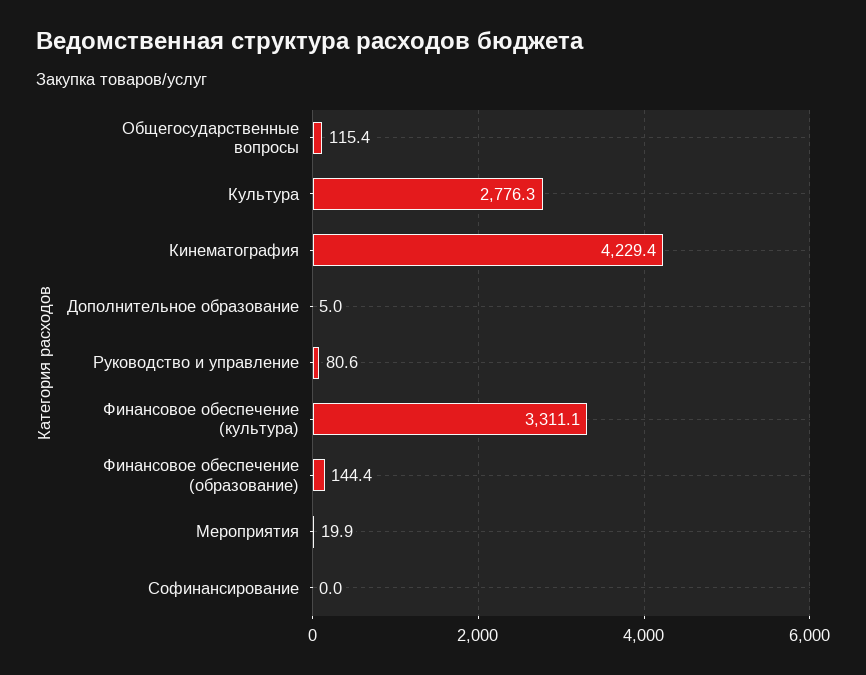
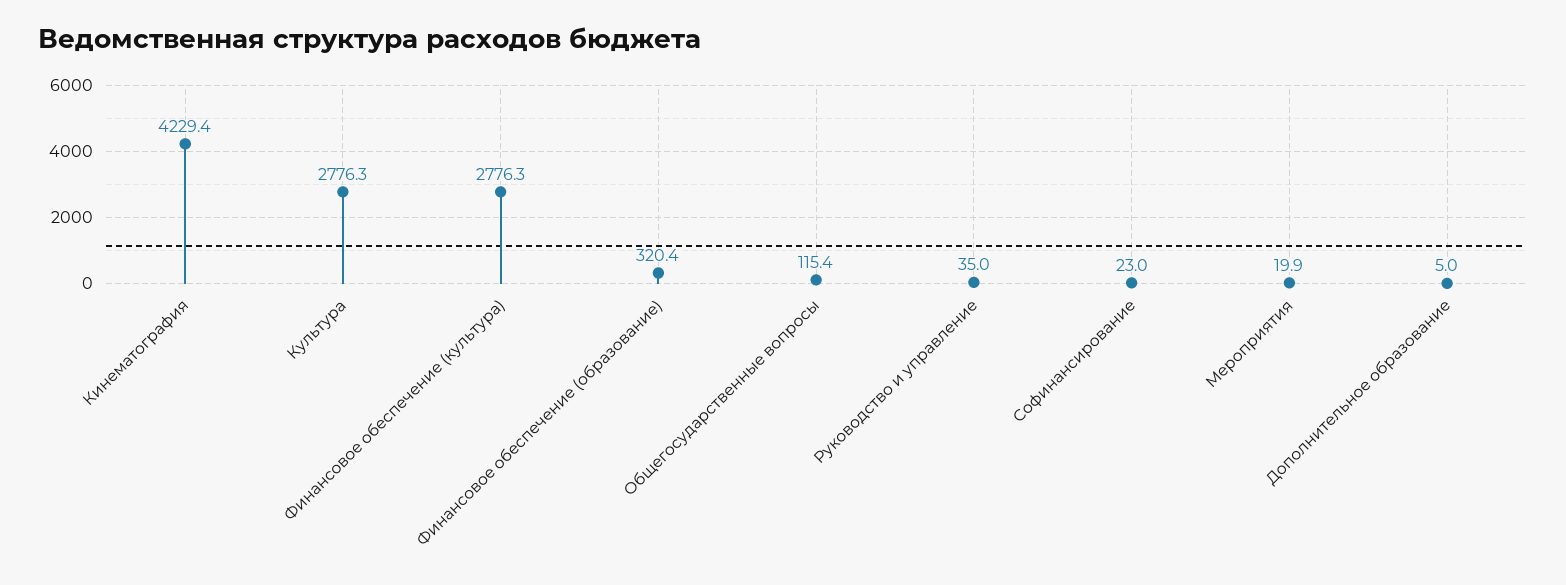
  {
    "Общегосударственные вопросы": 115.4,
    "Культура": 2776.3,
    "Кинематография": 4229.4,
    "Дополнительное образование": 5,
-   "Руководство и управление": 80.6,
+   "Руководство и управление": 35,
-   "Финансовое обеспечение (культура)": 3311.1,
+   "Финансовое обеспечение (культура)": 2776.3,
-   "Финансовое обеспечение (образование)": 144.4,
+   "Финансовое обеспечение (образование)": 320.4,
    "Мероприятия": 19.9,
-   "Софинансирование": 0
+   "Софинансирование": 23
  }

